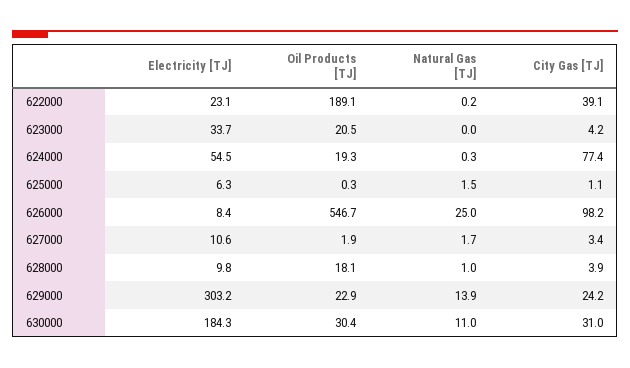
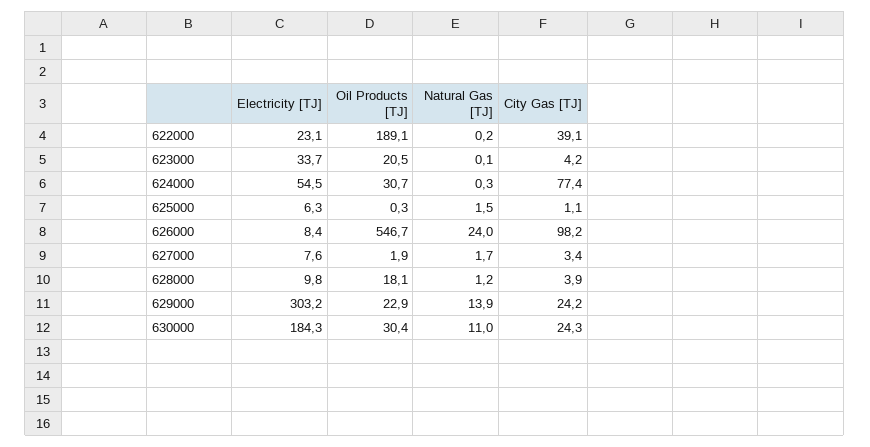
  {
    "Electricity [TJ]": {
      "622000": 23.1,
      "623000": 33.7,
      "624000": 54.5,
      "625000": 6.3,
      "626000": 8.4,
-     "627000": 10.6,
+     "627000": 7.6,
      "628000": 9.8,
      "629000": 303.2,
      "630000": 184.3
    },
    "Oil Products [TJ]": {
      "622000": 189.1,
      "623000": 20.5,
-     "624000": 19.3,
+     "624000": 30.7,
      "625000": 0.3,
      "626000": 546.7,
      "627000": 1.9,
      "628000": 18.1,
      "629000": 22.9,
      "630000": 30.4
    },
    "Natural Gas [TJ]": {
      "622000": 0.2,
-     "623000": 0,
+     "623000": 0.1,
      "624000": 0.3,
      "625000": 1.5,
-     "626000": 25,
+     "626000": 24,
      "627000": 1.7,
-     "628000": 1,
+     "628000": 1.2,
      "629000": 13.9,
      "630000": 11
    },
    "City Gas [TJ]": {
      "622000": 39.1,
      "623000": 4.2,
      "624000": 77.4,
      "625000": 1.1,
      "626000": 98.2,
      "627000": 3.4,
      "628000": 3.9,
      "629000": 24.2,
-     "630000": 31
+     "630000": 24.3
    }
  }

